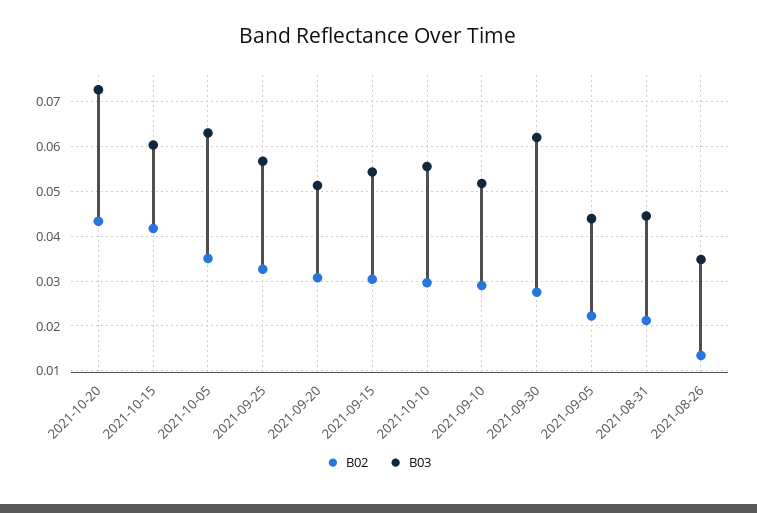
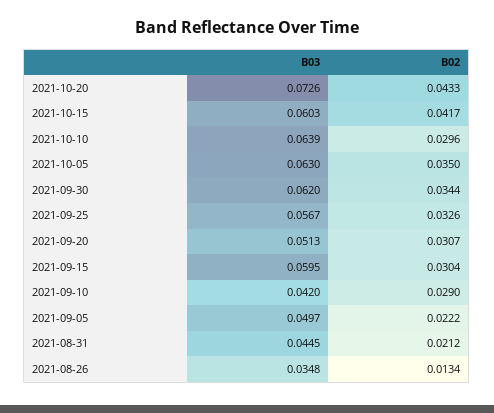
  {
    "B02": {
      "2021-10-20": 0.0433,
      "2021-10-15": 0.0417,
      "2021-10-05": 0.035,
      "2021-09-25": 0.0326,
      "2021-09-20": 0.0307,
      "2021-09-15": 0.0304,
      "2021-10-10": 0.0296,
      "2021-09-10": 0.029,
-     "2021-09-30": 0.028,
+     "2021-09-30": 0.0344,
      "2021-09-05": 0.0222,
      "2021-08-31": 0.0212,
      "2021-08-26": 0.0134
    },
    "B03": {
      "2021-10-20": 0.0726,
      "2021-10-15": 0.0603,
      "2021-10-05": 0.063,
      "2021-09-25": 0.0567,
      "2021-09-20": 0.0513,
-     "2021-09-15": 0.054,
+     "2021-09-15": 0.0595,
-     "2021-10-10": 0.056,
+     "2021-10-10": 0.0639,
-     "2021-09-10": 0.052,
+     "2021-09-10": 0.042,
      "2021-09-30": 0.062,
-     "2021-09-05": 0.044,
+     "2021-09-05": 0.0497,
      "2021-08-31": 0.0445,
      "2021-08-26": 0.0348
    }
  }

